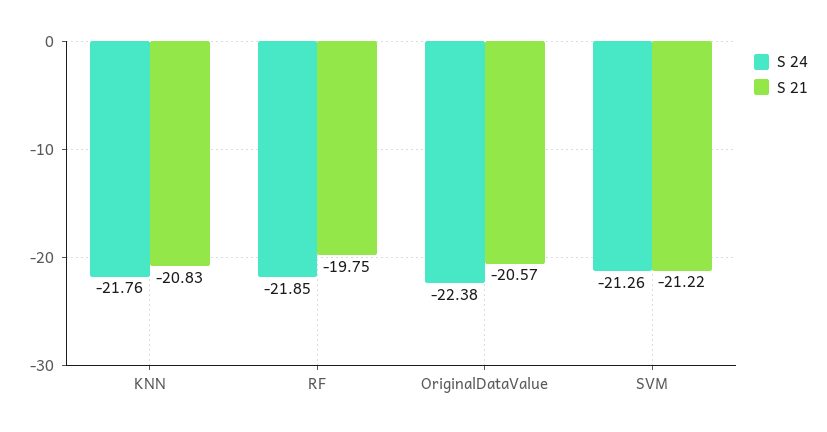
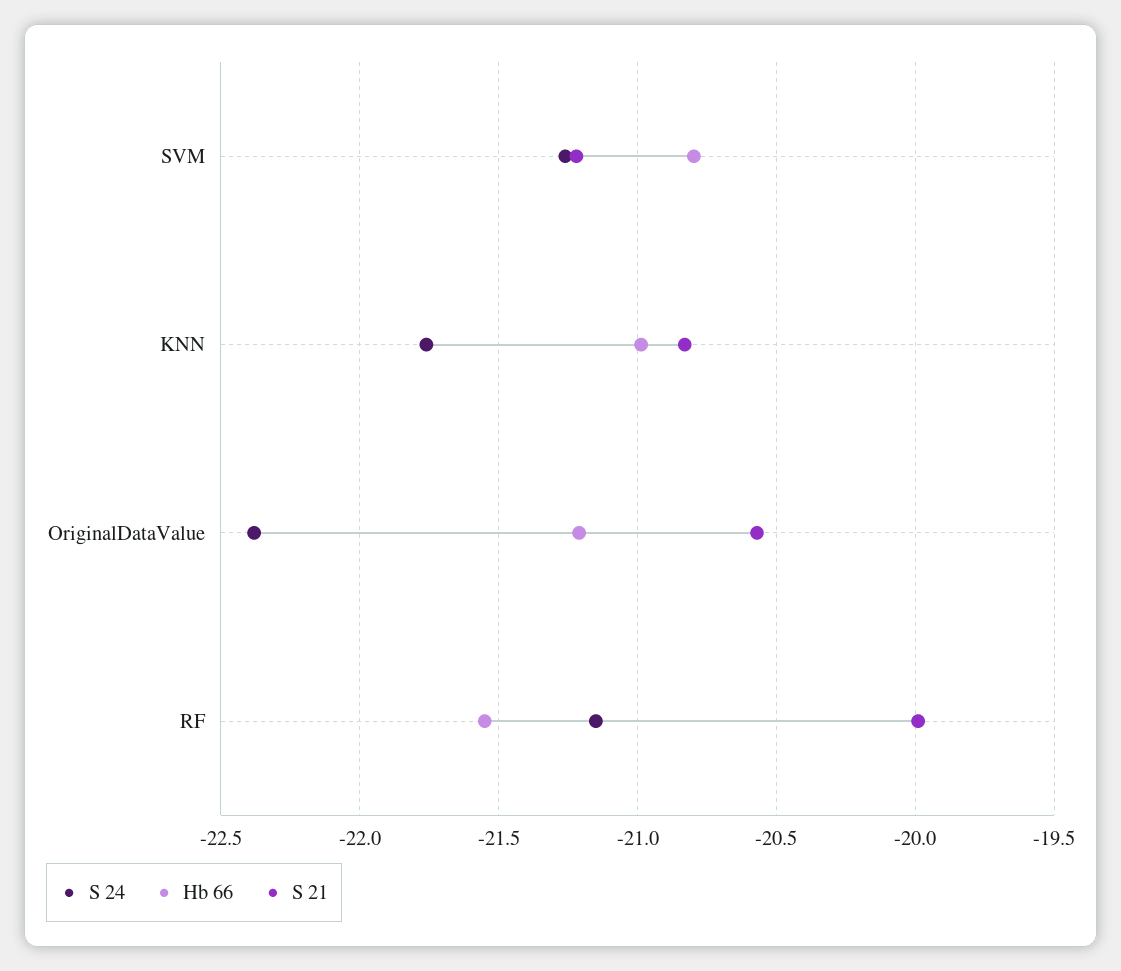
  {
    "S 24": {
      "KNN": -21.76,
-     "RF": -21.85,
+     "RF": -21.15,
      "OriginalDataValue": -22.38,
      "SVM": -21.26
    },
    "S 21": {
      "KNN": -20.83,
-     "RF": -19.75,
+     "RF": -20,
      "OriginalDataValue": -20.57,
      "SVM": -21.22
-   }
+   },
+   "Hb 66": {
+     "SVM": -20.8,
+     "KNN": -21,
+     "OriginalDataValue": -21.2,
+     "RF": -21.55
+   }
  }

